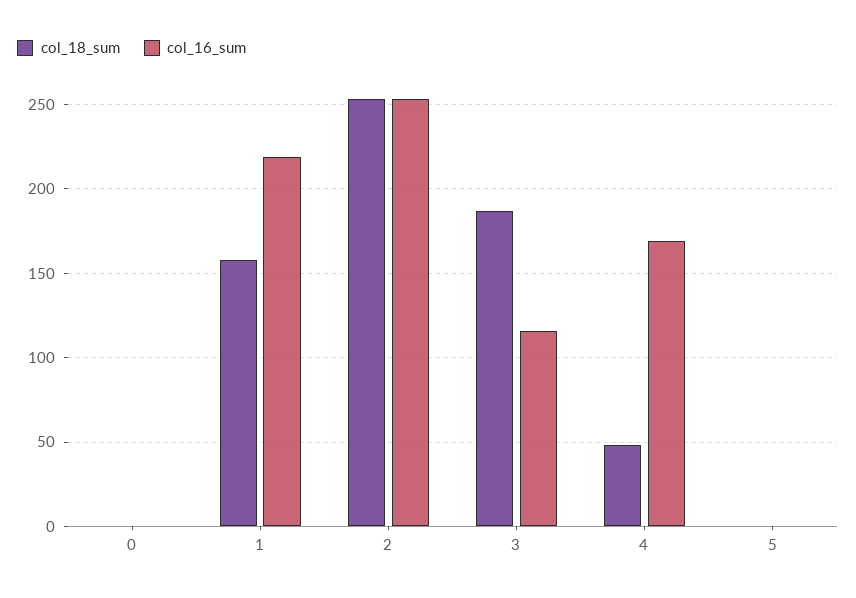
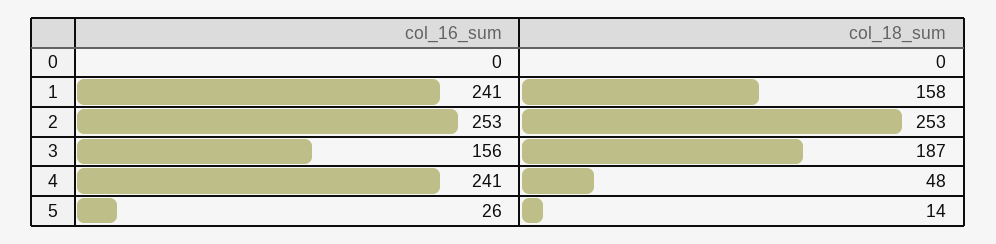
  {
    "col_18_sum": {
      "0": 0,
      "1": 158,
      "2": 253,
      "3": 187,
      "4": 48,
-     "5": 0
+     "5": 14
    },
    "col_16_sum": {
      "0": 0,
-     "1": 220,
+     "1": 241,
      "2": 253,
-     "3": 115,
+     "3": 156,
-     "4": 170,
+     "4": 241,
-     "5": 0
+     "5": 26
    }
  }

